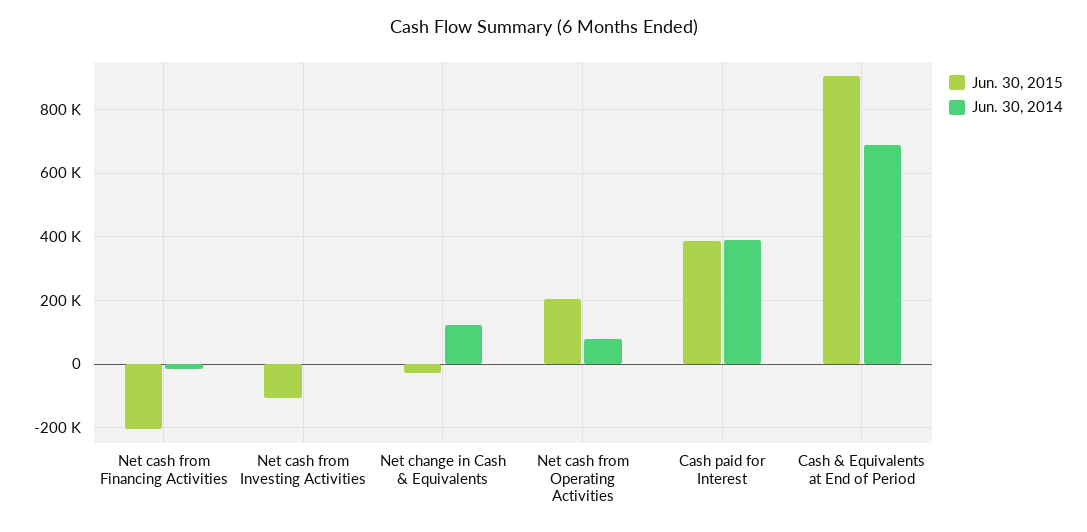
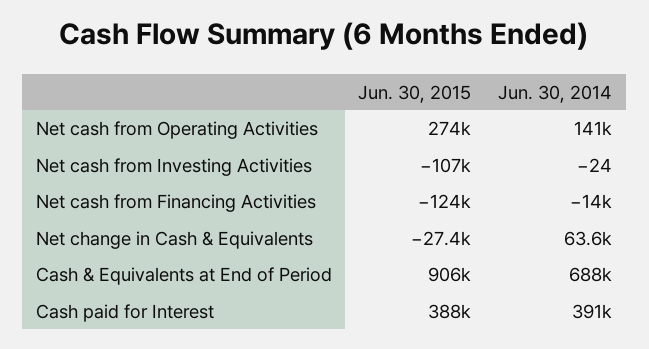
  {
    "Jun. 30, 2015": {
-     "Net cash from Financing Activities": -200000,
+     "Net cash from Financing Activities": -124000,
      "Net cash from Investing Activities": -107000,
      "Net change in Cash & Equivalents": -27400,
-     "Net cash from Operating Activities": 200000,
+     "Net cash from Operating Activities": 274000,
      "Cash paid for Interest": 388000,
      "Cash & Equivalents at End of Period": 906000
    },
    "Jun. 30, 2014": {
      "Net cash from Financing Activities": -14000,
      "Net cash from Investing Activities": -24,
-     "Net change in Cash & Equivalents": 120000,
+     "Net change in Cash & Equivalents": 63600,
-     "Net cash from Operating Activities": 80000,
+     "Net cash from Operating Activities": 141000,
      "Cash paid for Interest": 391000,
      "Cash & Equivalents at End of Period": 688000
    }
  }

